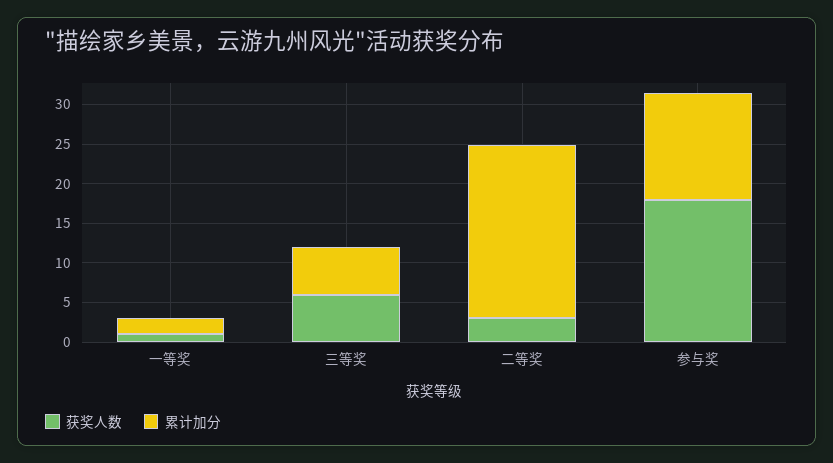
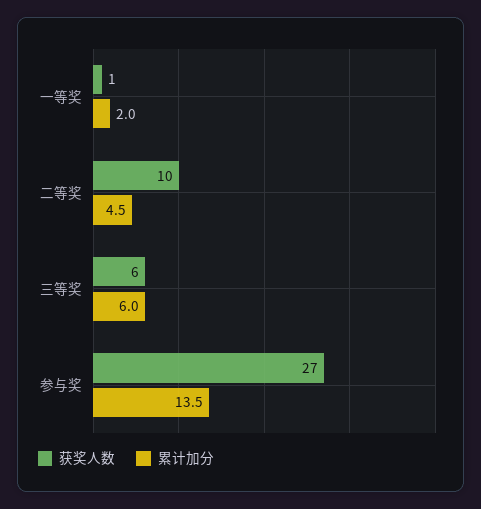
  {
    "获奖人数": {
      "一等奖": 1,
      "三等奖": 6,
-     "二等奖": 2.5,
+     "二等奖": 10,
-     "参与奖": 17.5
+     "参与奖": 27
    },
    "累计加分": {
      "一等奖": 2,
      "三等奖": 6,
-     "二等奖": 22.5,
+     "二等奖": 4.5,
      "参与奖": 13.5
    }
  }

